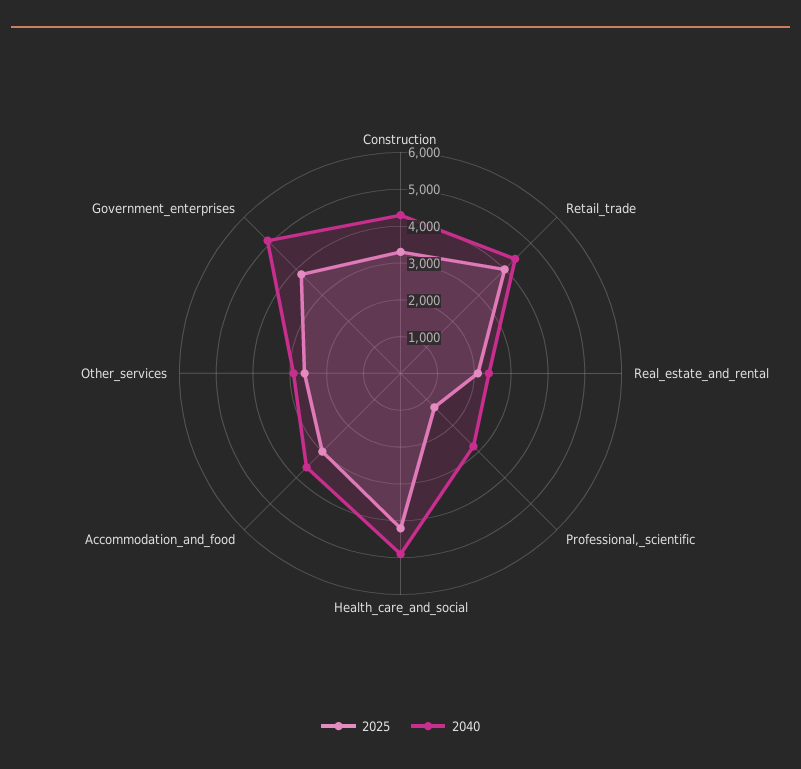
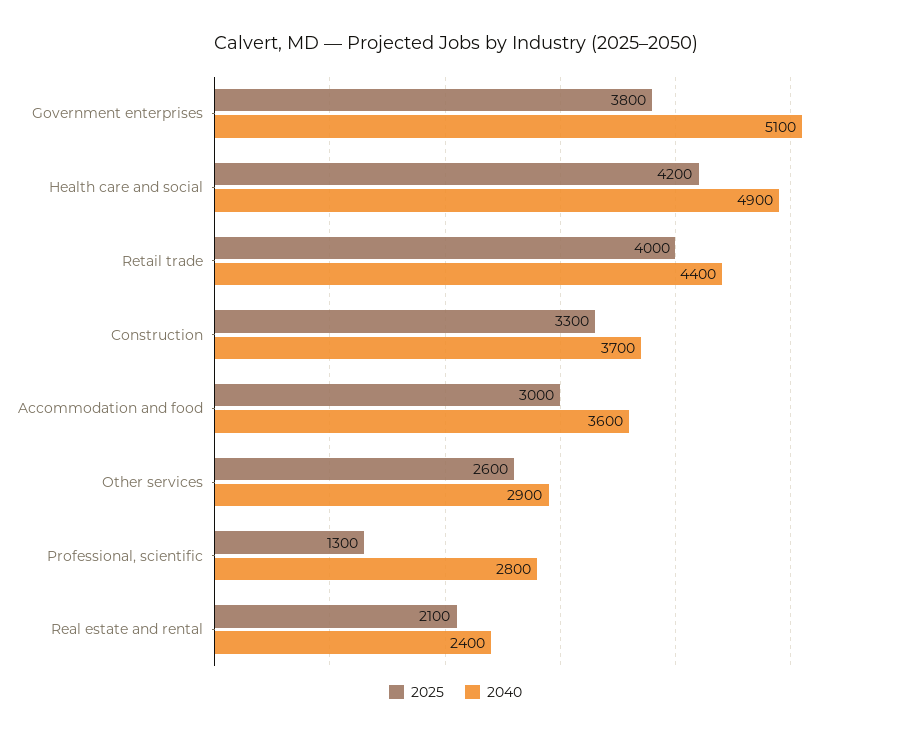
  {
    "2025": {
      "Construction": 3300,
      "Retail_trade": 4000,
      "Real_estate_and_rental": 2100,
      "Professional,_scientific": 1300,
      "Health_care_and_social": 4200,
      "Accommodation_and_food": 3000,
      "Other_services": 2600,
      "Government_enterprises": 3800
    },
    "2040": {
-     "Construction": 4250,
+     "Construction": 3700,
      "Retail_trade": 4400,
      "Real_estate_and_rental": 2400,
      "Professional,_scientific": 2800,
      "Health_care_and_social": 4900,
      "Accommodation_and_food": 3600,
      "Other_services": 2900,
      "Government_enterprises": 5100
    }
  }

